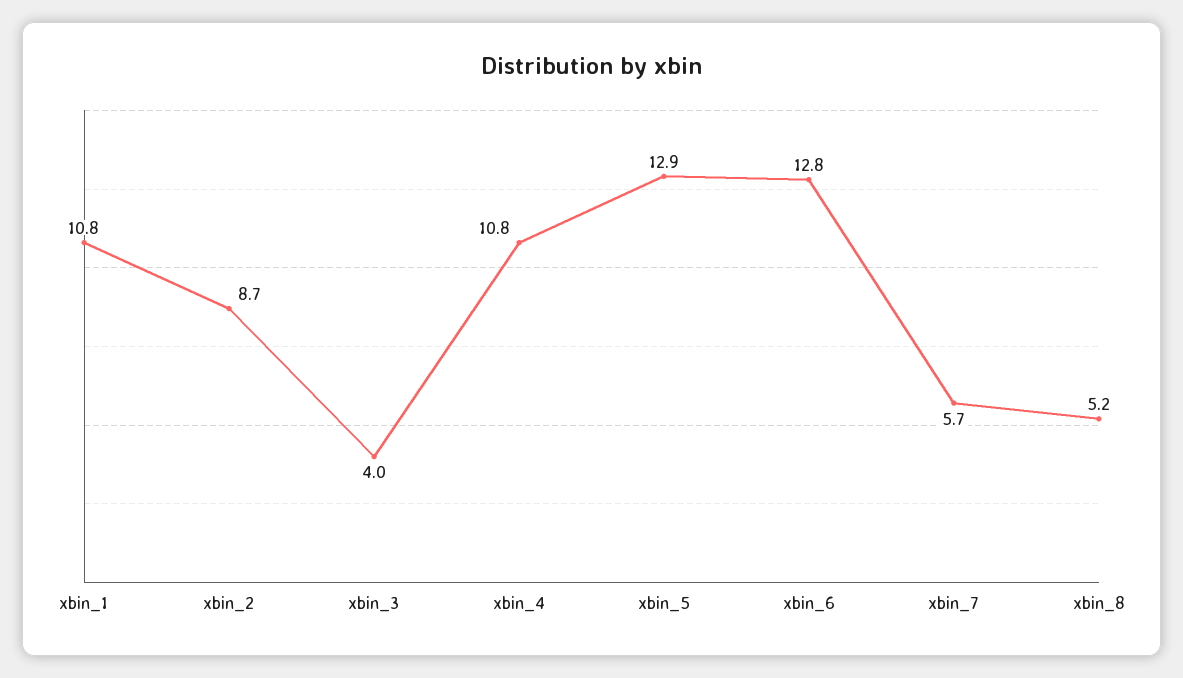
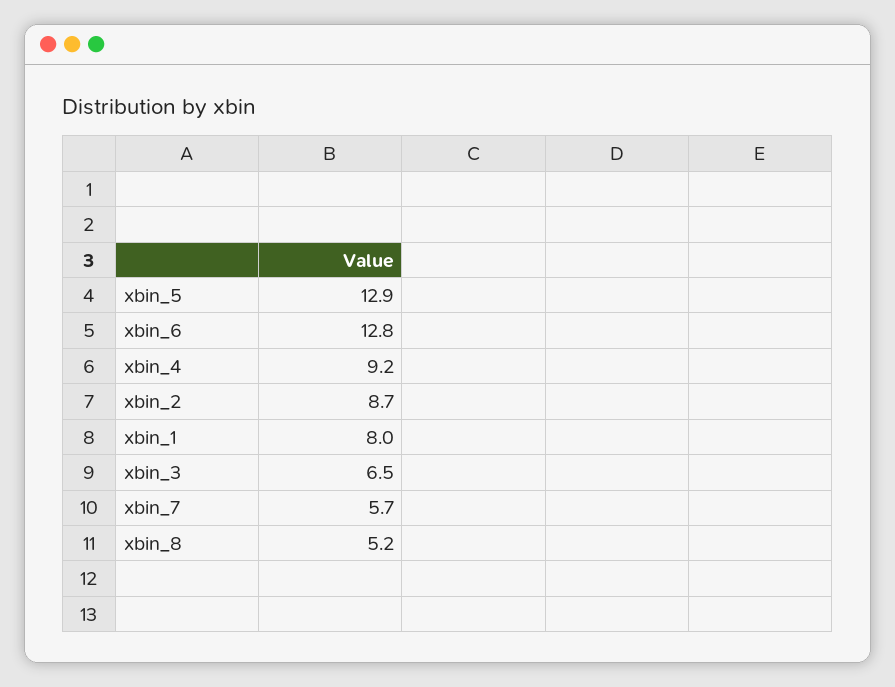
  {
-   "xbin_1": 10.8,
+   "xbin_1": 8,
    "xbin_2": 8.7,
-   "xbin_3": 4,
+   "xbin_3": 6.5,
-   "xbin_4": 10.8,
+   "xbin_4": 9.2,
    "xbin_5": 12.9,
    "xbin_6": 12.8,
    "xbin_7": 5.7,
    "xbin_8": 5.2
  }

